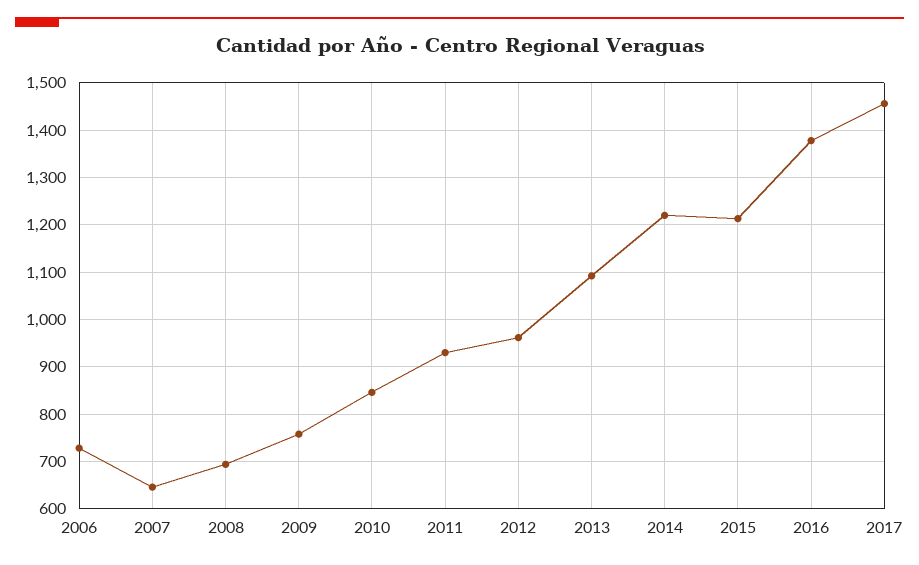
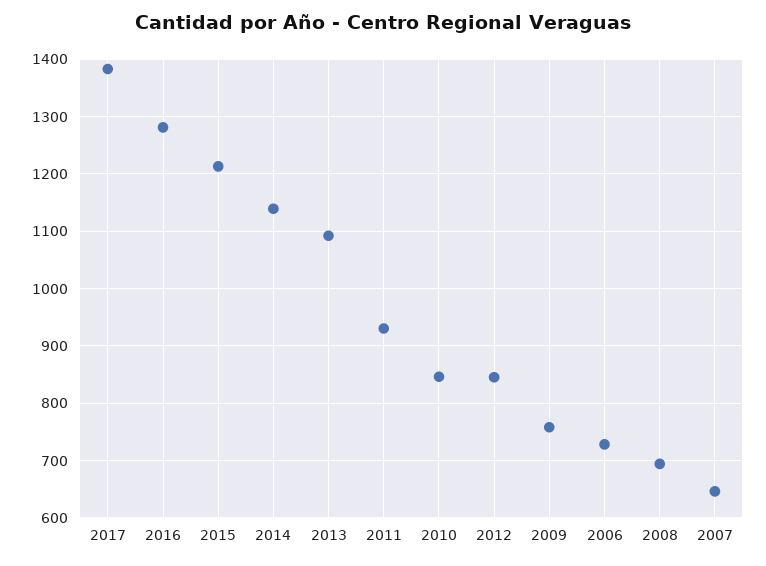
  {
    "2006": 720,
    "2007": 640,
    "2008": 700,
    "2009": 760,
    "2010": 840,
    "2011": 940,
-   "2012": 960,
+   "2012": 840,
    "2013": 1100,
-   "2014": 1220,
+   "2014": 1140,
    "2015": 1220,
-   "2016": 1380,
+   "2016": 1280,
-   "2017": 1460
+   "2017": 1380
  }

